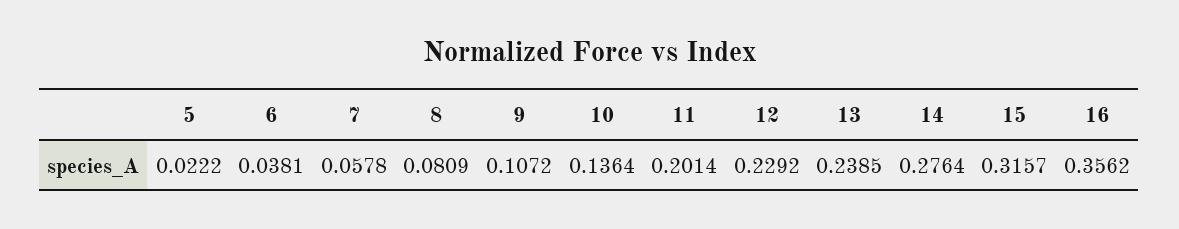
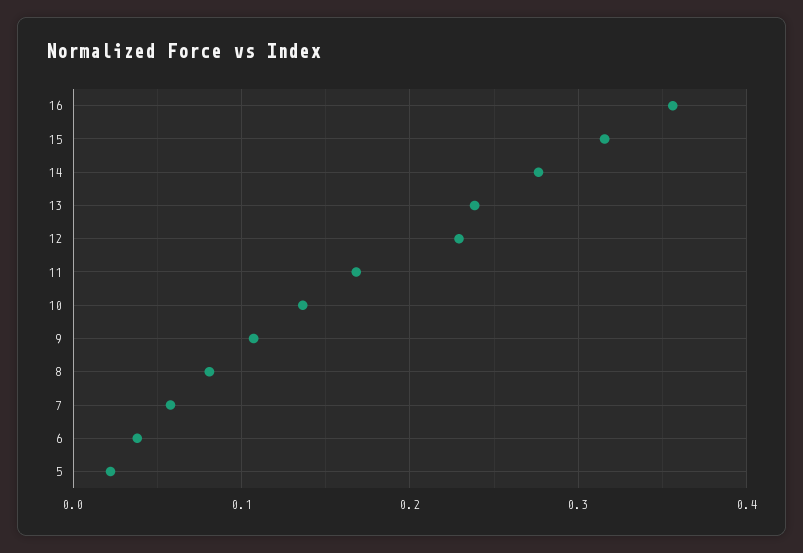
  {
    "5": 0.0222,
    "6": 0.0381,
    "7": 0.0578,
    "8": 0.0809,
    "9": 0.1072,
    "10": 0.1364,
-   "11": 0.2014,
+   "11": 0.17,
    "12": 0.2292,
    "13": 0.2385,
    "14": 0.2764,
    "15": 0.3157,
    "16": 0.3562
  }

